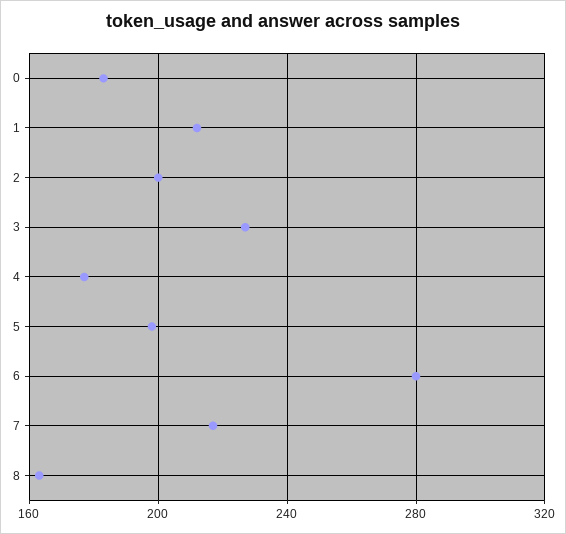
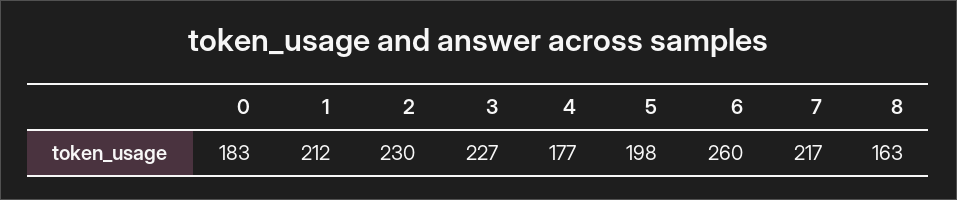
  {
    "0": 183,
    "1": 212,
-   "2": 200,
+   "2": 230,
    "3": 227,
    "4": 177,
    "5": 198,
-   "6": 280,
+   "6": 260,
    "7": 217,
    "8": 163
  }

